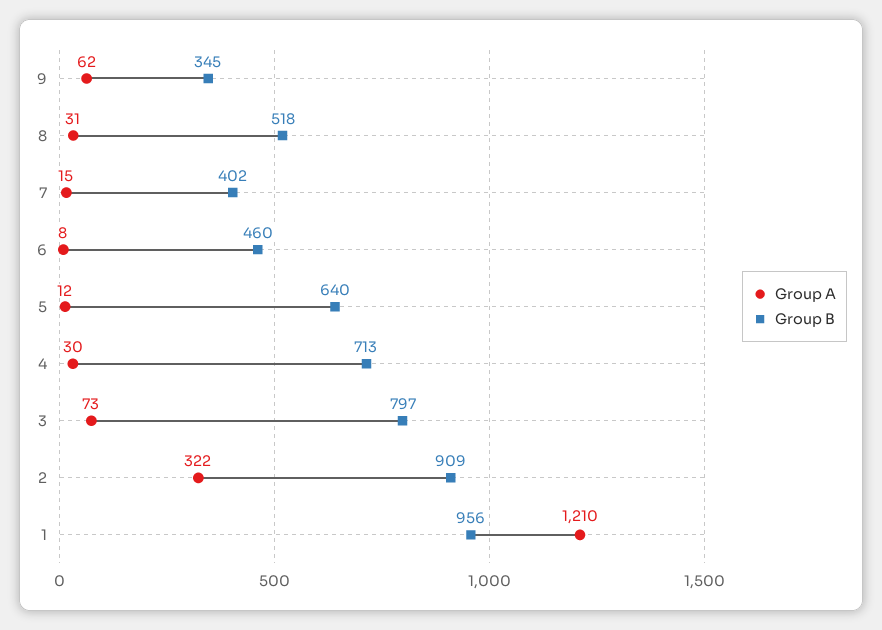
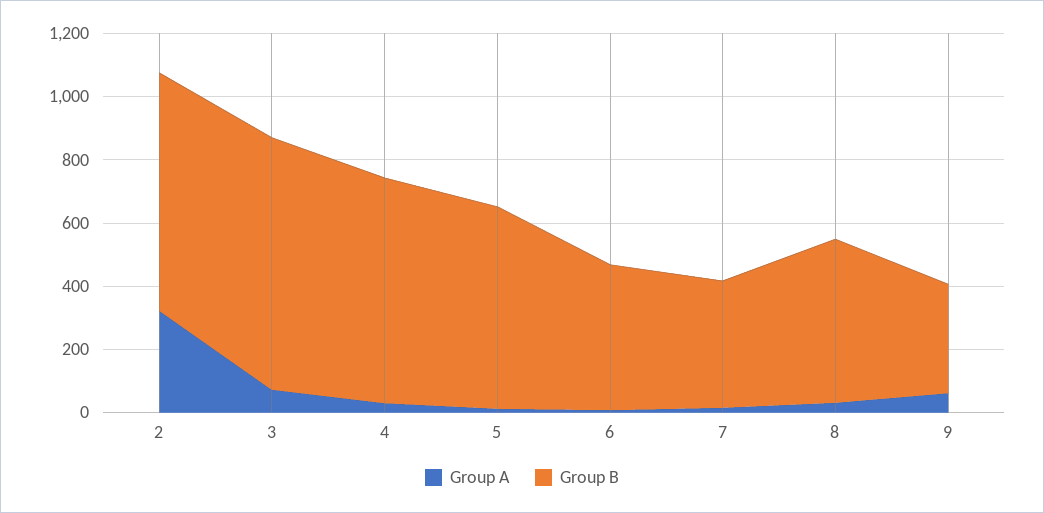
  {
    "Group A": {
      "9": 62,
      "8": 31,
      "7": 15,
      "6": 8,
      "5": 12,
      "4": 30,
      "3": 73,
-     "2": 322,
+     "2": 322
-     "1": 1210
    },
    "Group B": {
      "9": 345,
      "8": 518,
      "7": 402,
      "6": 460,
      "5": 640,
      "4": 713,
      "3": 797,
-     "2": 909,
+     "2": 750
-     "1": 956
    }
  }

